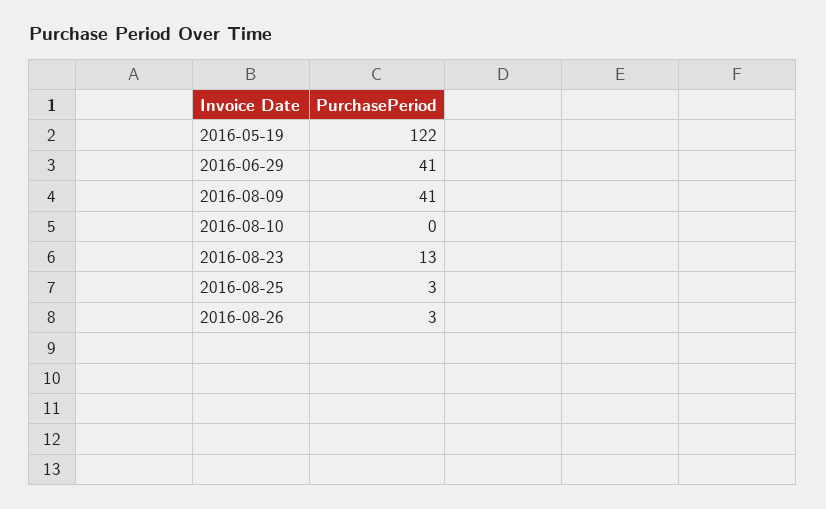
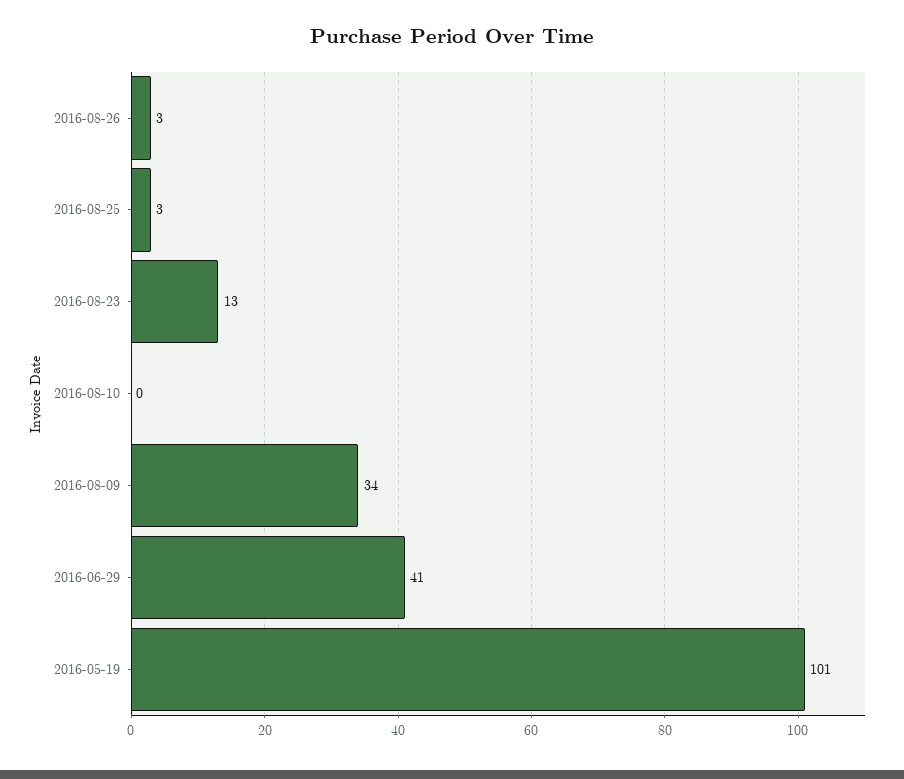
  {
-   "2016-05-19": 122,
+   "2016-05-19": 101,
    "2016-06-29": 41,
-   "2016-08-09": 41,
+   "2016-08-09": 34,
    "2016-08-10": 0,
    "2016-08-23": 13,
    "2016-08-25": 3,
    "2016-08-26": 3
  }

